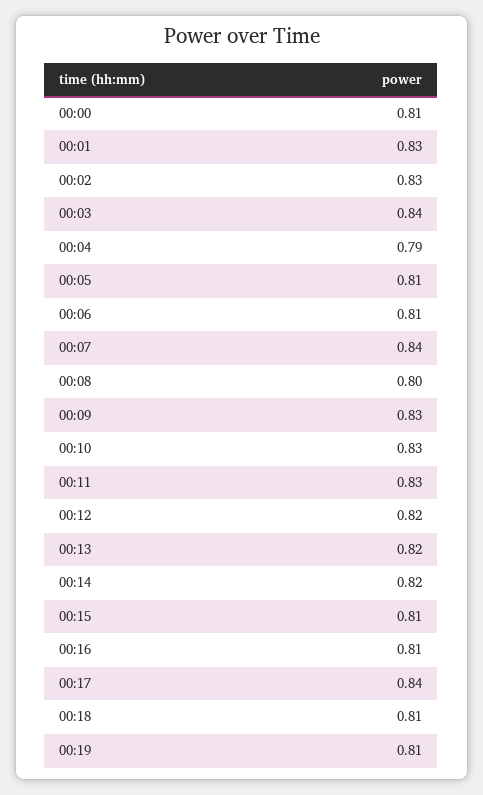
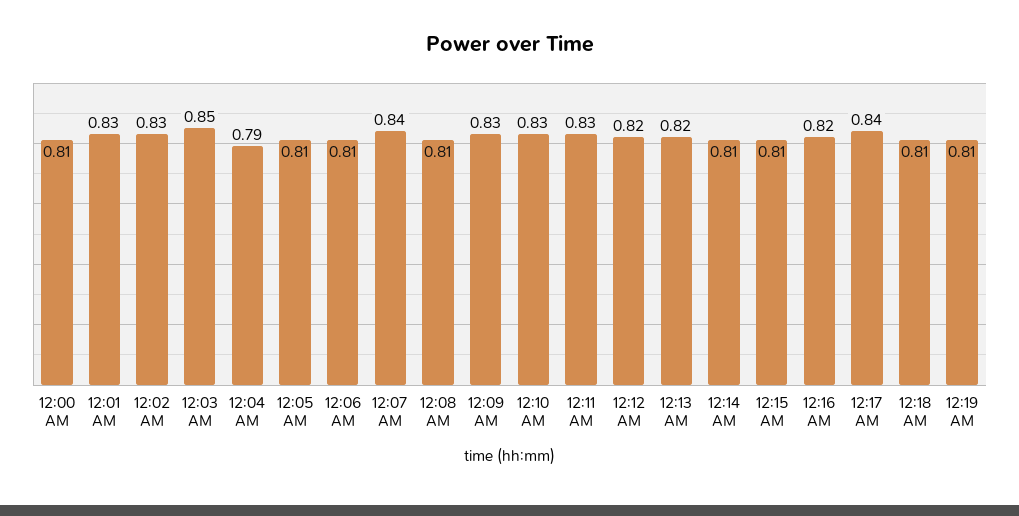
  {
    "00:00": 0.81,
    "00:01": 0.83,
    "00:02": 0.83,
-   "00:03": 0.84,
+   "00:03": 0.85,
    "00:04": 0.79,
    "00:05": 0.81,
    "00:06": 0.81,
    "00:07": 0.84,
-   "00:08": 0.8,
+   "00:08": 0.81,
    "00:09": 0.83,
    "00:10": 0.83,
    "00:11": 0.83,
    "00:12": 0.82,
    "00:13": 0.82,
-   "00:14": 0.82,
+   "00:14": 0.81,
    "00:15": 0.81,
-   "00:16": 0.81,
+   "00:16": 0.82,
    "00:17": 0.84,
    "00:18": 0.81,
    "00:19": 0.81
  }

